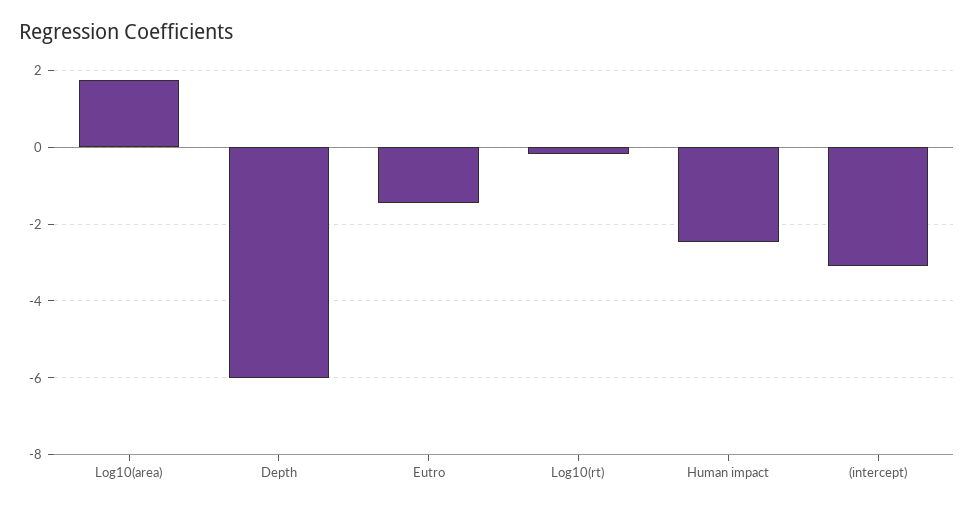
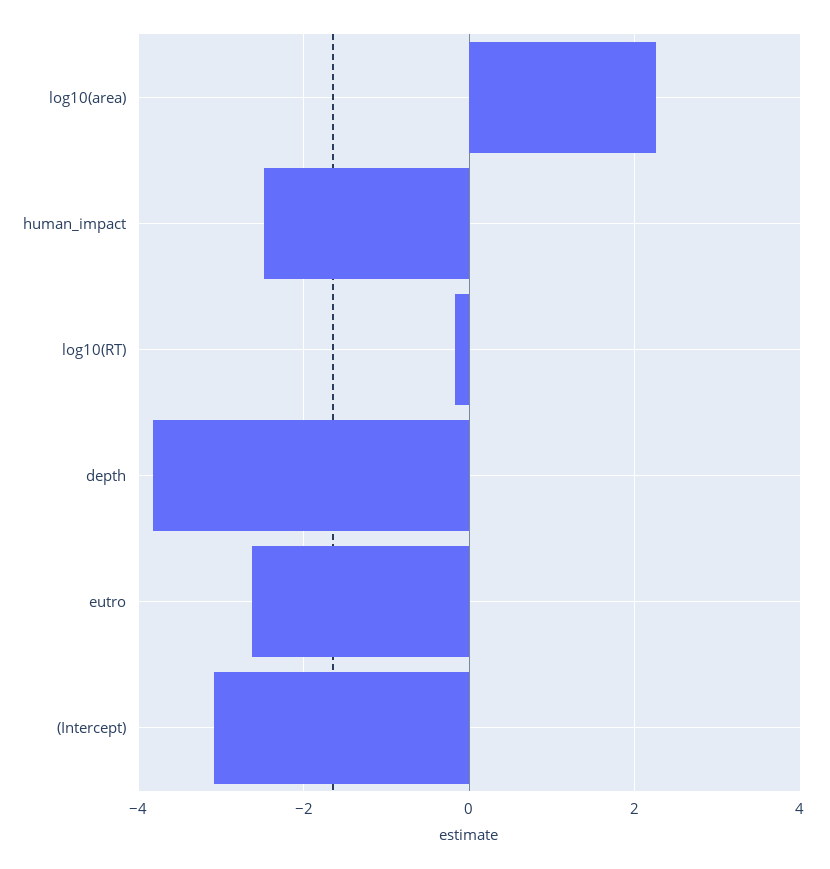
  {
-   "Log10(area)": 1.8,
+   "Log10(area)": 2.2,
-   "Depth": -6,
+   "Depth": -3.8,
-   "Eutro": -1.4,
+   "Eutro": -2.6,
    "Log10(rt)": -0.2,
    "Human impact": -2.4,
    "(intercept)": -3
  }

